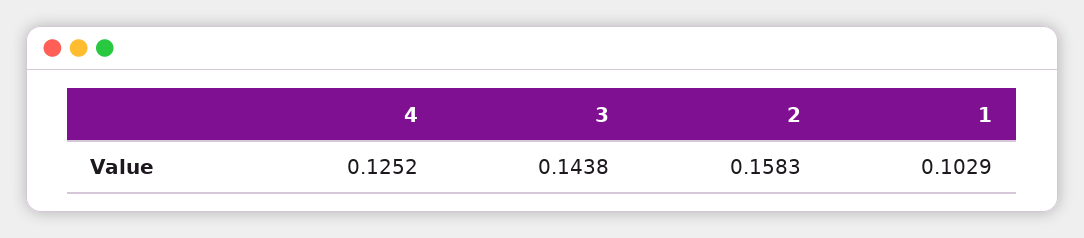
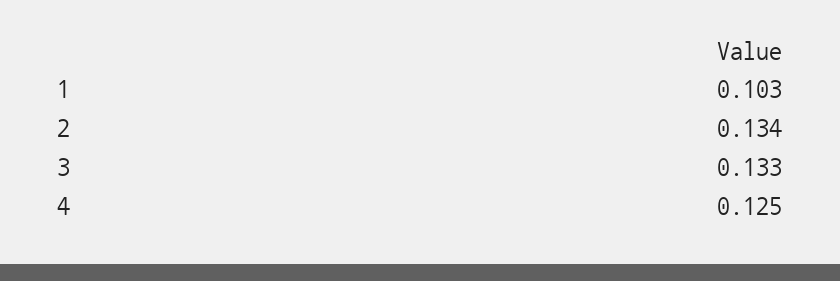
  {
    "4": 0.1252,
-   "3": 0.1438,
+   "3": 0.133,
-   "2": 0.1583,
+   "2": 0.134,
    "1": 0.1029
  }

